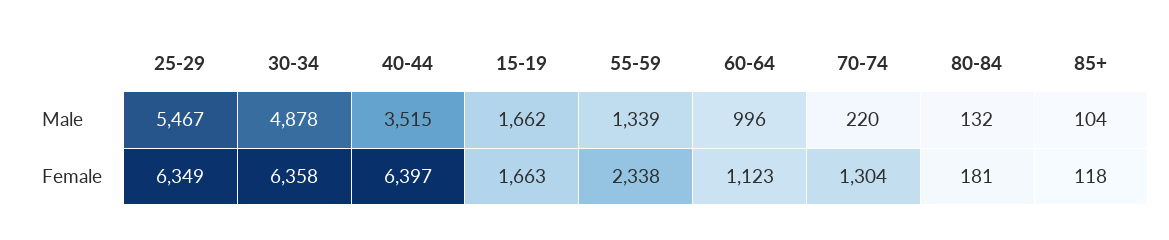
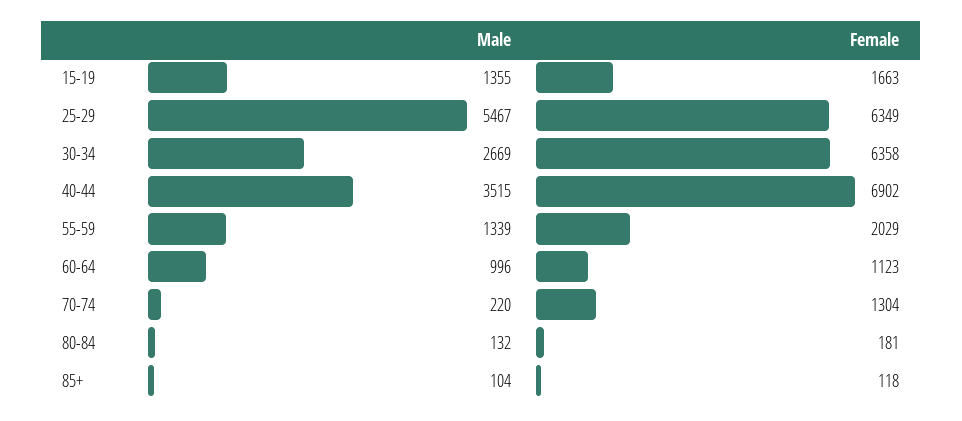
  {
    "25-29": {
      "Male": 5467,
      "Female": 6349
    },
    "30-34": {
-     "Male": 4878,
+     "Male": 2669,
      "Female": 6358
    },
    "40-44": {
      "Male": 3515,
-     "Female": 6397
+     "Female": 6902
    },
    "15-19": {
-     "Male": 1662,
+     "Male": 1355,
      "Female": 1663
    },
    "55-59": {
      "Male": 1339,
-     "Female": 2338
+     "Female": 2029
    },
    "60-64": {
      "Male": 996,
      "Female": 1123
    },
    "70-74": {
      "Male": 220,
      "Female": 1304
    },
    "80-84": {
      "Male": 132,
      "Female": 181
    },
    "85+": {
      "Male": 104,
      "Female": 118
    }
  }

